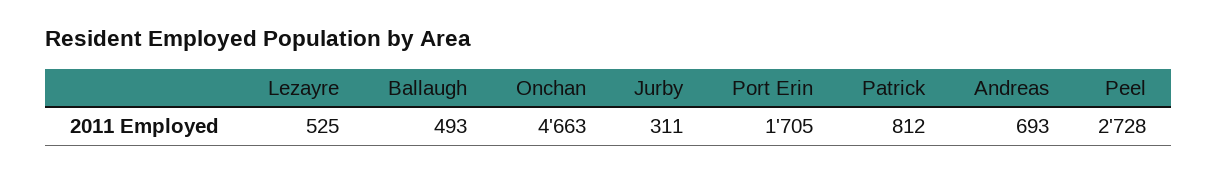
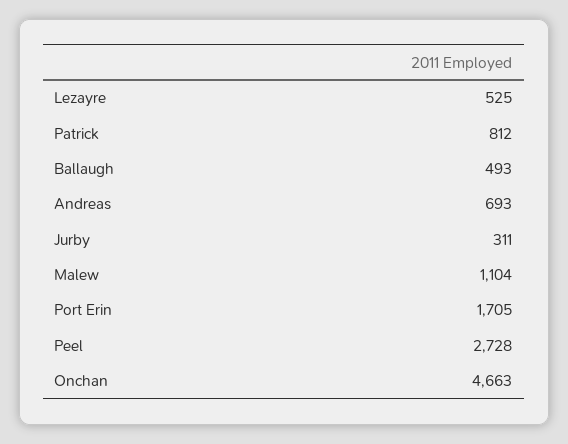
  {
    "Lezayre": 525,
    "Ballaugh": 493,
    "Onchan": 4663,
    "Jurby": 311,
    "Port Erin": 1705,
    "Patrick": 812,
    "Andreas": 693,
-   "Peel": 2728
+   "Peel": 2728,
+   "Malew": 1104
  }

